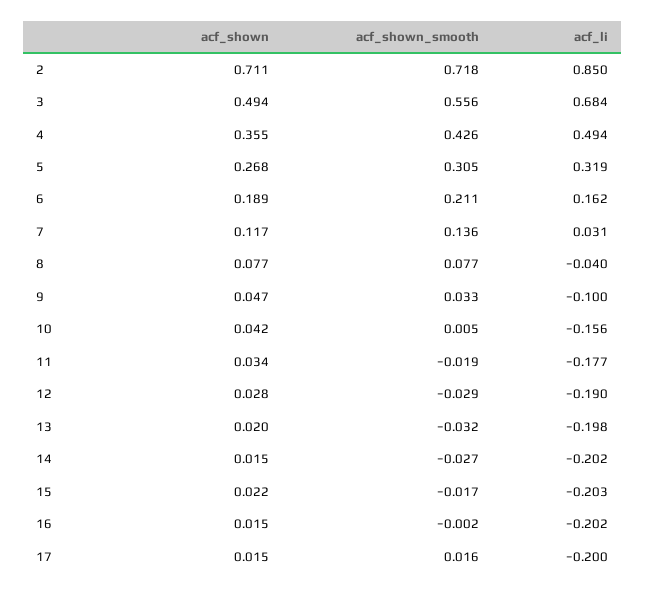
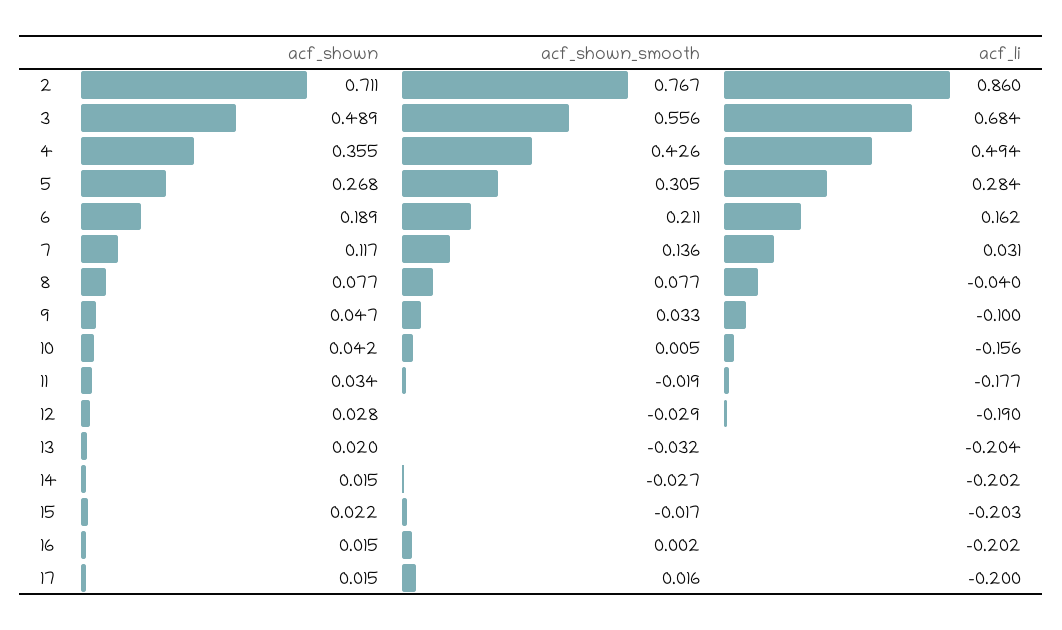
  {
    "acf_shown": {
      "2": 0.711,
-     "3": 0.494,
+     "3": 0.489,
      "4": 0.355,
      "5": 0.268,
      "6": 0.189,
      "7": 0.117,
      "8": 0.077,
      "9": 0.047,
      "10": 0.042,
      "11": 0.034,
      "12": 0.028,
      "13": 0.02,
      "14": 0.015,
      "15": 0.022,
      "16": 0.015,
      "17": 0.015
    },
    "acf_shown_smooth": {
-     "2": 0.718,
+     "2": 0.767,
      "3": 0.556,
      "4": 0.426,
      "5": 0.305,
      "6": 0.211,
      "7": 0.136,
      "8": 0.077,
      "9": 0.033,
      "10": 0.005,
      "11": -0.019,
      "12": -0.029,
      "13": -0.032,
      "14": -0.027,
      "15": -0.017,
-     "16": -0.002,
+     "16": 0.002,
      "17": 0.016
    },
    "acf_li": {
-     "2": 0.85,
+     "2": 0.86,
      "3": 0.684,
      "4": 0.494,
-     "5": 0.319,
+     "5": 0.284,
      "6": 0.162,
      "7": 0.031,
      "8": -0.04,
      "9": -0.1,
      "10": -0.156,
      "11": -0.177,
      "12": -0.19,
-     "13": -0.198,
+     "13": -0.204,
      "14": -0.202,
      "15": -0.203,
      "16": -0.202,
      "17": -0.2
    }
  }

